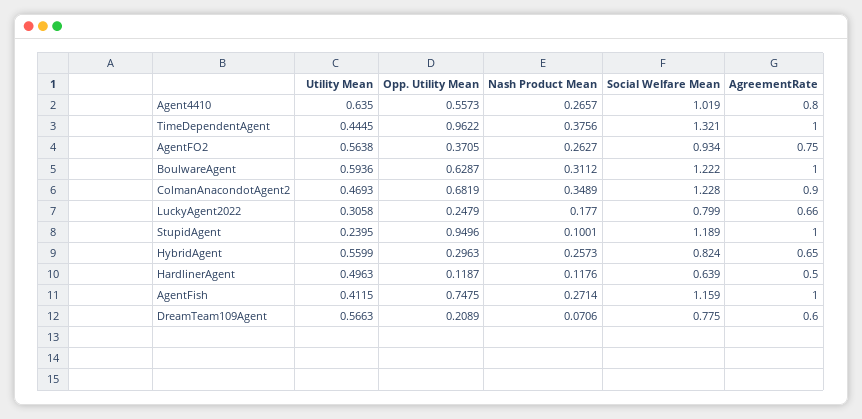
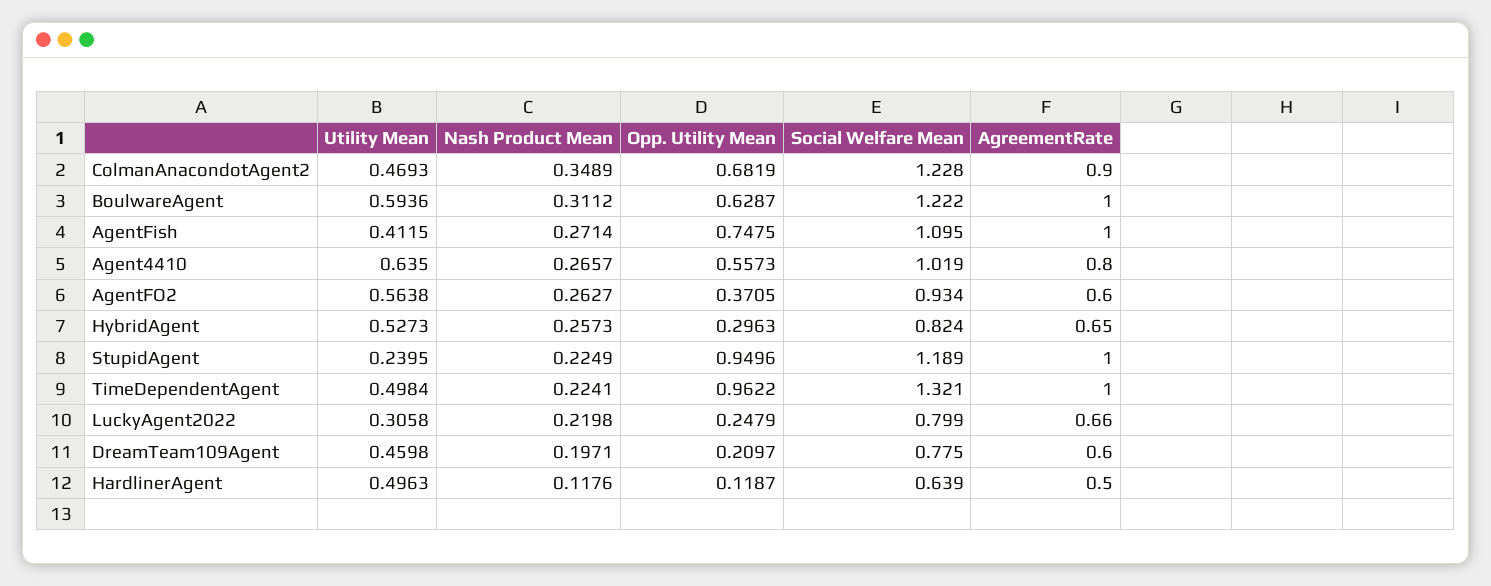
  {
    "Utility Mean": {
      "Agent4410": 0.635,
-     "TimeDependentAgent": 0.4445,
+     "TimeDependentAgent": 0.4984,
      "AgentFO2": 0.5638,
      "BoulwareAgent": 0.5936,
      "ColmanAnacondotAgent2": 0.4693,
      "LuckyAgent2022": 0.3058,
      "StupidAgent": 0.2395,
-     "HybridAgent": 0.5599,
+     "HybridAgent": 0.5273,
      "HardlinerAgent": 0.4963,
      "AgentFish": 0.4115,
-     "DreamTeam109Agent": 0.5663
+     "DreamTeam109Agent": 0.4598
    },
    "Opp. Utility Mean": {
      "Agent4410": 0.5573,
      "TimeDependentAgent": 0.9622,
      "AgentFO2": 0.3705,
      "BoulwareAgent": 0.6287,
      "ColmanAnacondotAgent2": 0.6819,
      "LuckyAgent2022": 0.2479,
      "StupidAgent": 0.9496,
      "HybridAgent": 0.2963,
      "HardlinerAgent": 0.1187,
      "AgentFish": 0.7475,
-     "DreamTeam109Agent": 0.2089
+     "DreamTeam109Agent": 0.2097
    },
    "Nash Product Mean": {
      "Agent4410": 0.2657,
-     "TimeDependentAgent": 0.3756,
+     "TimeDependentAgent": 0.2241,
      "AgentFO2": 0.2627,
      "BoulwareAgent": 0.3112,
      "ColmanAnacondotAgent2": 0.3489,
-     "LuckyAgent2022": 0.177,
+     "LuckyAgent2022": 0.2198,
-     "StupidAgent": 0.1001,
+     "StupidAgent": 0.2249,
      "HybridAgent": 0.2573,
      "HardlinerAgent": 0.1176,
      "AgentFish": 0.2714,
-     "DreamTeam109Agent": 0.0706
+     "DreamTeam109Agent": 0.1971
    },
    "Social Welfare Mean": {
      "Agent4410": 1.019,
      "TimeDependentAgent": 1.321,
      "AgentFO2": 0.934,
      "BoulwareAgent": 1.222,
      "ColmanAnacondotAgent2": 1.228,
      "LuckyAgent2022": 0.799,
      "StupidAgent": 1.189,
      "HybridAgent": 0.824,
      "HardlinerAgent": 0.639,
-     "AgentFish": 1.159,
+     "AgentFish": 1.095,
      "DreamTeam109Agent": 0.775
    },
    "AgreementRate": {
      "Agent4410": 0.8,
      "TimeDependentAgent": 1,
-     "AgentFO2": 0.75,
+     "AgentFO2": 0.6,
      "BoulwareAgent": 1,
      "ColmanAnacondotAgent2": 0.9,
      "LuckyAgent2022": 0.66,
      "StupidAgent": 1,
      "HybridAgent": 0.65,
      "HardlinerAgent": 0.5,
      "AgentFish": 1,
      "DreamTeam109Agent": 0.6
    }
  }

